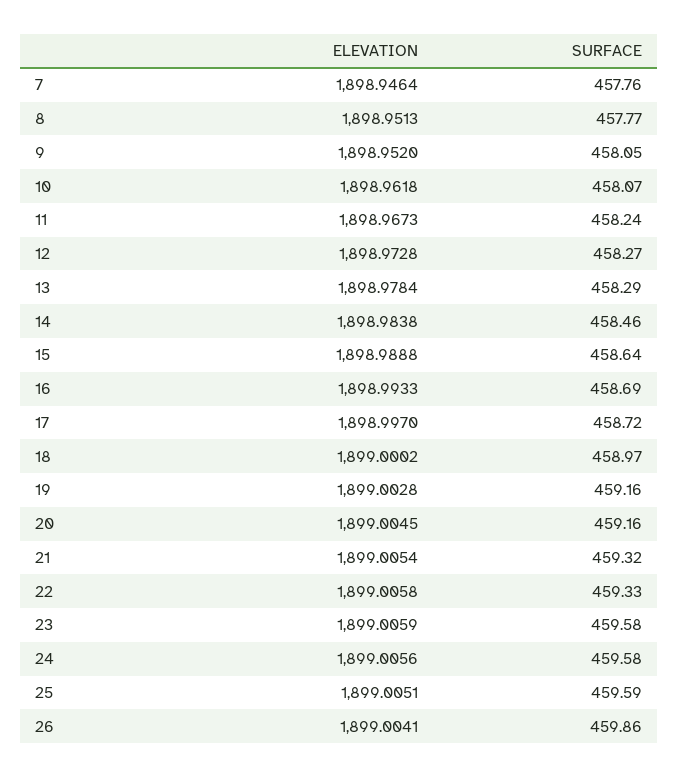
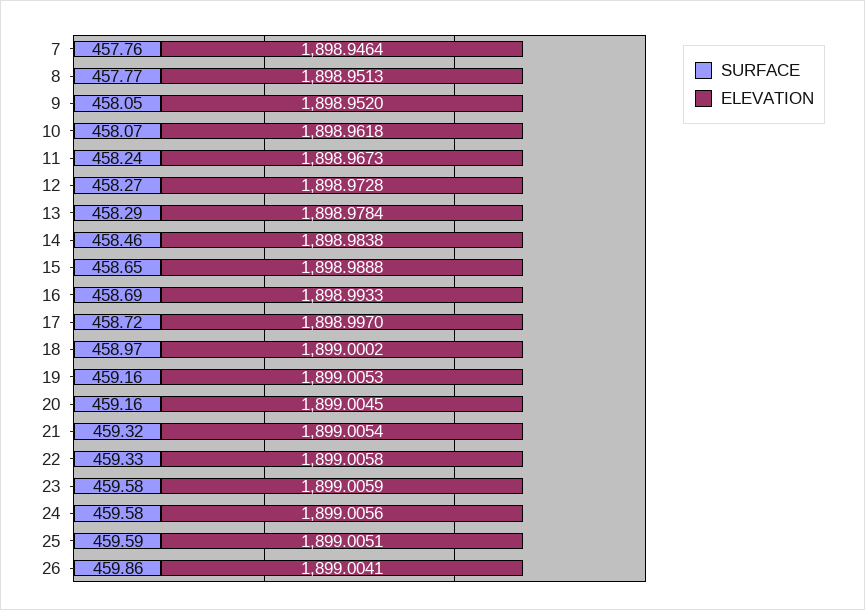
  {
    "ELEVATION": {
      "7": 1898.9464,
      "8": 1898.9513,
      "9": 1898.952,
      "10": 1898.9618,
      "11": 1898.9673,
      "12": 1898.9728,
      "13": 1898.9784,
      "14": 1898.9838,
      "15": 1898.9888,
      "16": 1898.9933,
      "17": 1898.997,
      "18": 1899.0002,
-     "19": 1899.0028,
+     "19": 1899.0053,
      "20": 1899.0045,
      "21": 1899.0054,
      "22": 1899.0058,
      "23": 1899.0059,
      "24": 1899.0056,
      "25": 1899.0051,
      "26": 1899.0041
    },
    "SURFACE": {
      "7": 457.76,
      "8": 457.77,
      "9": 458.05,
      "10": 458.07,
      "11": 458.24,
      "12": 458.27,
      "13": 458.29,
      "14": 458.46,
-     "15": 458.64,
+     "15": 458.65,
      "16": 458.69,
      "17": 458.72,
      "18": 458.97,
      "19": 459.16,
      "20": 459.16,
      "21": 459.32,
      "22": 459.33,
      "23": 459.58,
      "24": 459.58,
      "25": 459.59,
      "26": 459.86
    }
  }

